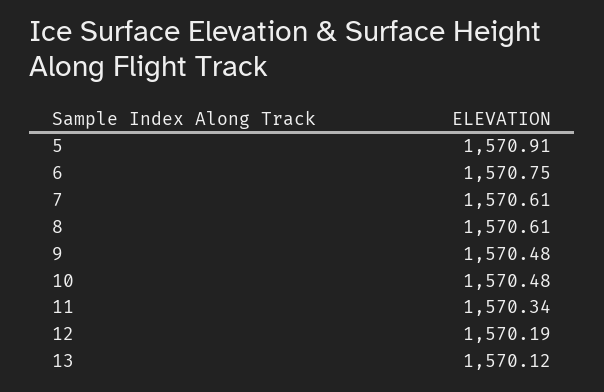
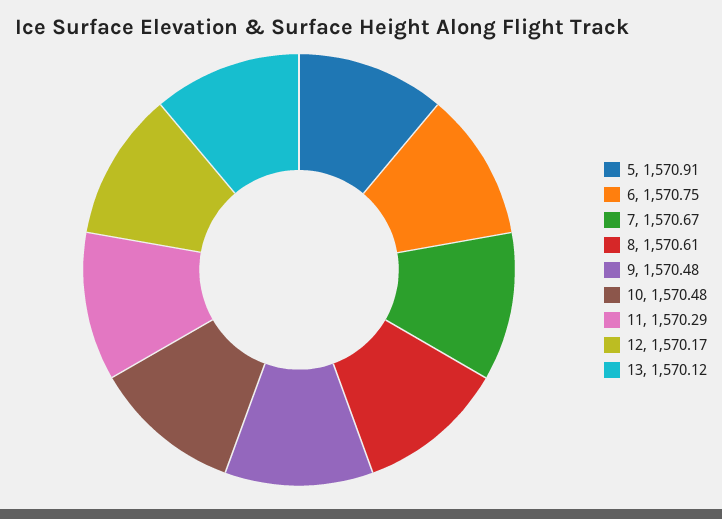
  {
    "5": 1570.91,
    "6": 1570.75,
-   "7": 1570.61,
+   "7": 1570.67,
    "8": 1570.61,
    "9": 1570.48,
    "10": 1570.48,
-   "11": 1570.34,
+   "11": 1570.29,
-   "12": 1570.19,
+   "12": 1570.17,
    "13": 1570.12
  }

